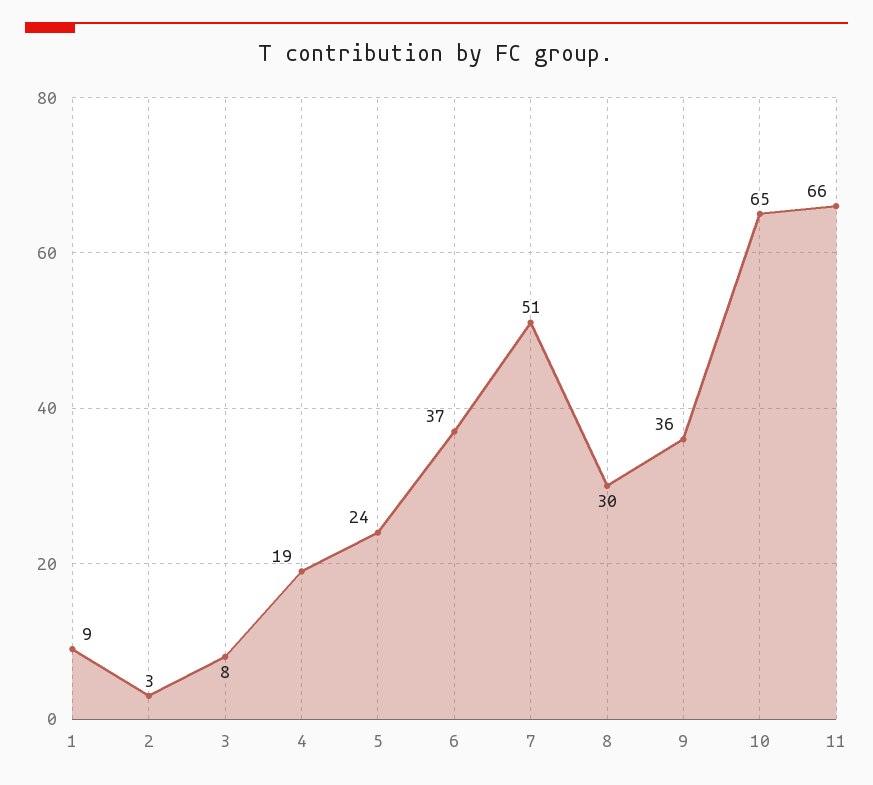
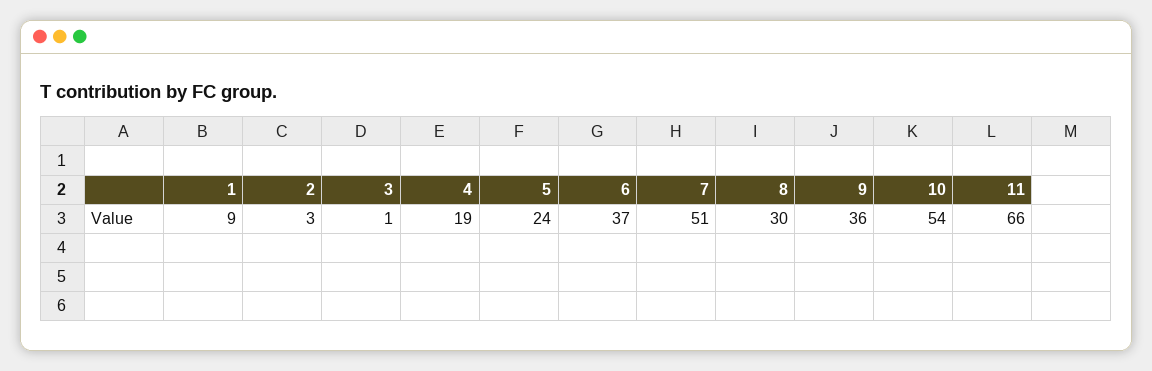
  {
    "1": 9,
    "2": 3,
-   "3": 8,
+   "3": 1,
    "4": 19,
    "5": 24,
    "6": 37,
    "7": 51,
    "8": 30,
    "9": 36,
-   "10": 65,
+   "10": 54,
    "11": 66
  }

